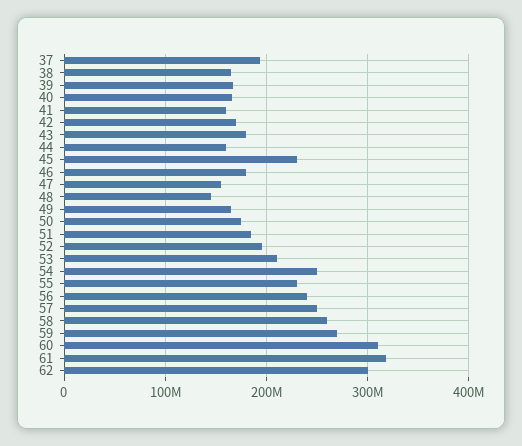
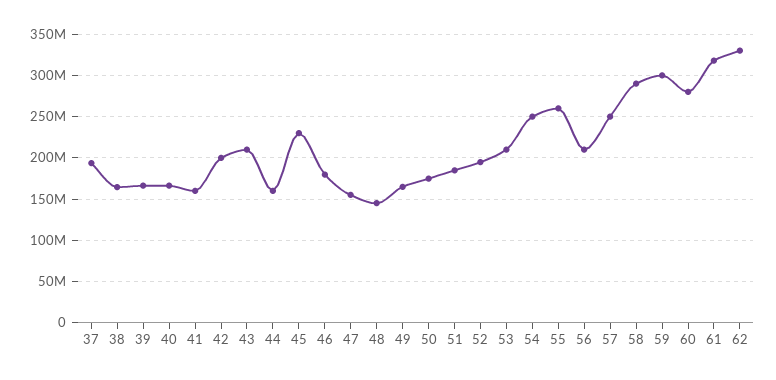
  {
    "37": 190000000,
    "38": 160000000,
    "39": 170000000,
    "40": 170000000,
    "41": 160000000,
-   "42": 170000000,
+   "42": 200000000,
-   "43": 180000000,
+   "43": 210000000,
    "44": 160000000,
    "45": 230000000,
    "46": 180000000,
    "47": 160000000,
    "48": 150000000,
    "49": 170000000,
    "50": 180000000,
    "51": 190000000,
    "52": 200000000,
    "53": 210000000,
    "54": 250000000,
-   "55": 230000000,
+   "55": 260000000,
-   "56": 240000000,
+   "56": 210000000,
    "57": 250000000,
-   "58": 260000000,
+   "58": 290000000,
-   "59": 270000000,
+   "59": 300000000,
-   "60": 310000000,
+   "60": 280000000,
    "61": 320000000,
-   "62": 300000000
+   "62": 330000000
  }

